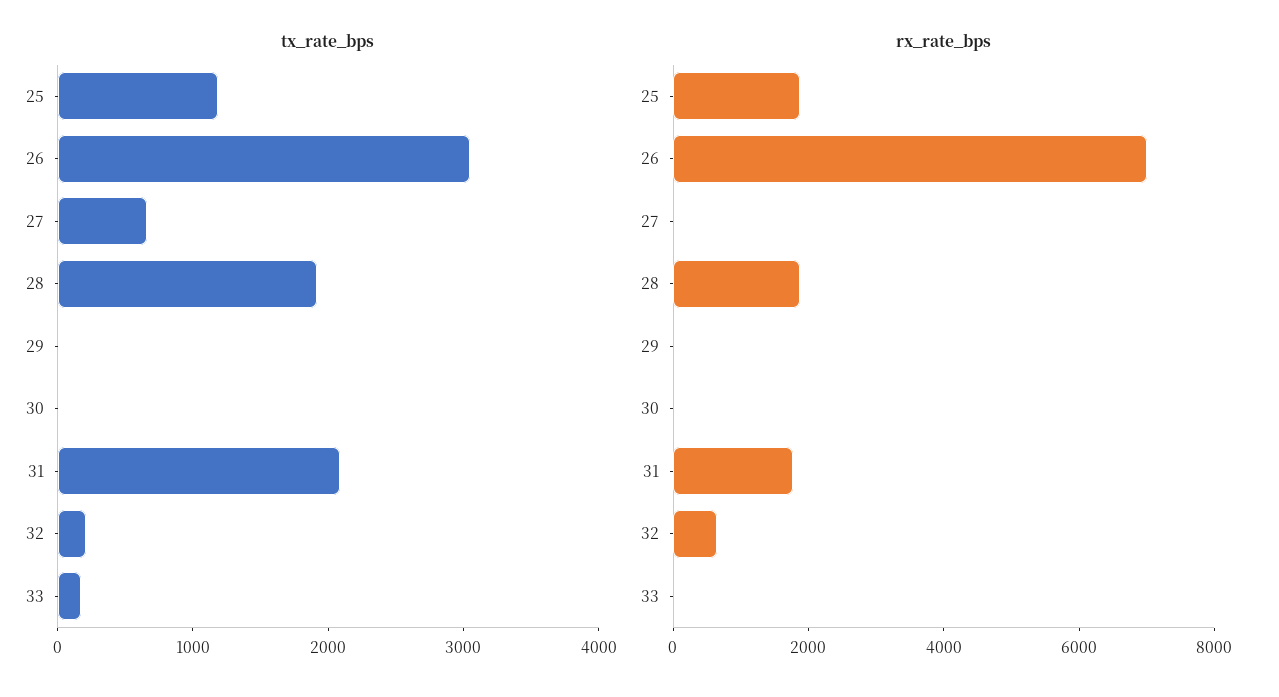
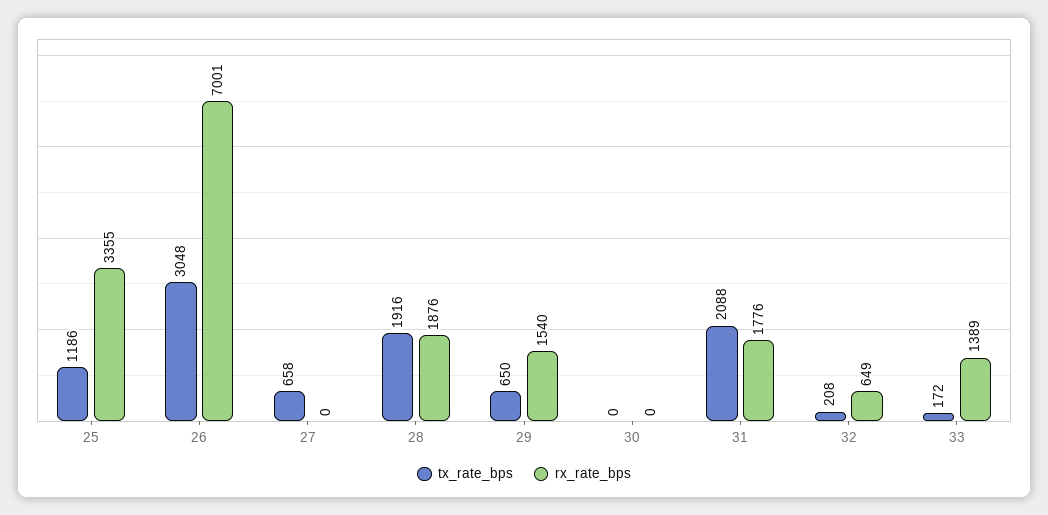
  {
    "tx_rate_bps": {
      "25": 1186,
      "26": 3048,
      "27": 658,
      "28": 1916,
-     "29": 0,
+     "29": 650,
      "30": 0,
      "31": 2088,
      "32": 208,
      "33": 172
    },
    "rx_rate_bps": {
-     "25": 2000,
+     "25": 3355,
      "26": 7001,
      "27": 0,
      "28": 1876,
-     "29": 0,
+     "29": 1540,
      "30": 0,
      "31": 1776,
      "32": 649,
-     "33": 0
+     "33": 1389
    }
  }

